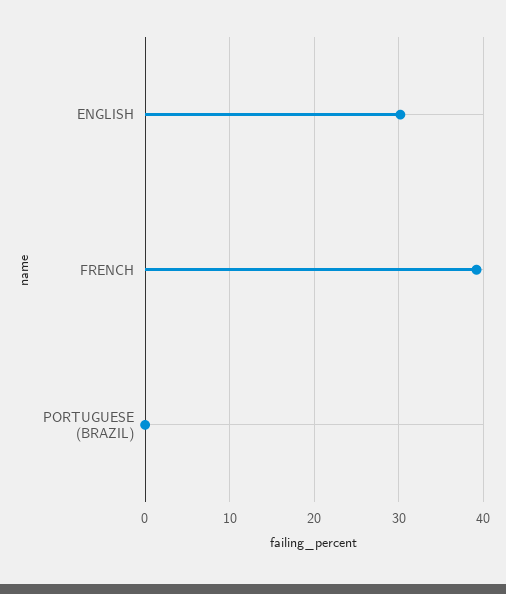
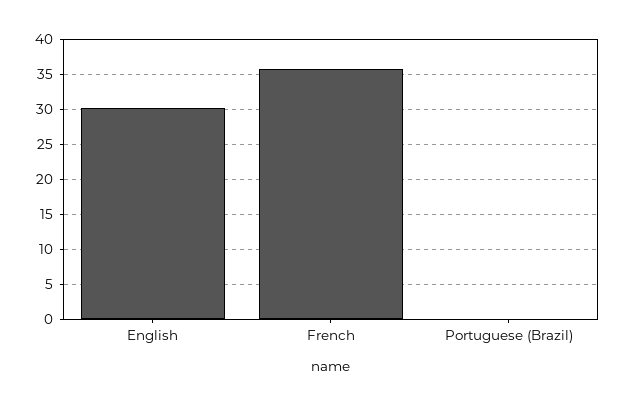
  {
    "ENGLISH": 30,
-   "FRENCH": 39,
+   "FRENCH": 36,
    "PORTUGUESE (BRAZIL)": 0
  }

